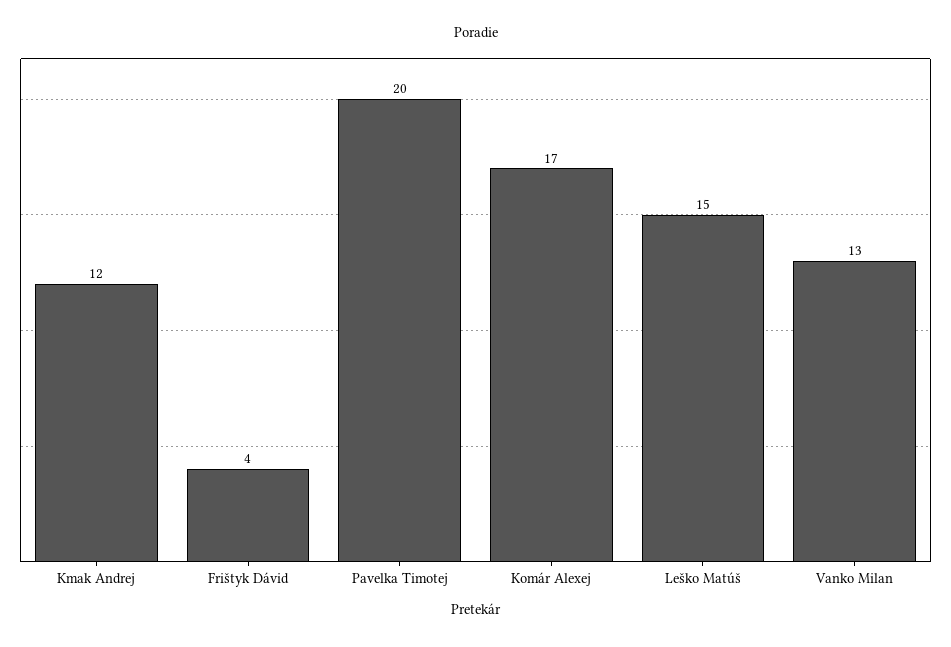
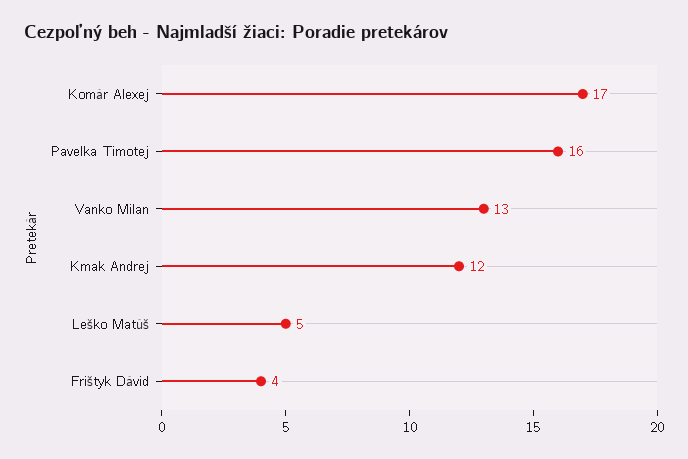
  {
    "Kmak Andrej": 12,
    "Frištyk Dávid": 4,
-   "Pavelka Timotej": 20,
+   "Pavelka Timotej": 16,
    "Komár Alexej": 17,
-   "Leško Matúš": 15,
+   "Leško Matúš": 5,
    "Vanko Milan": 13
  }

